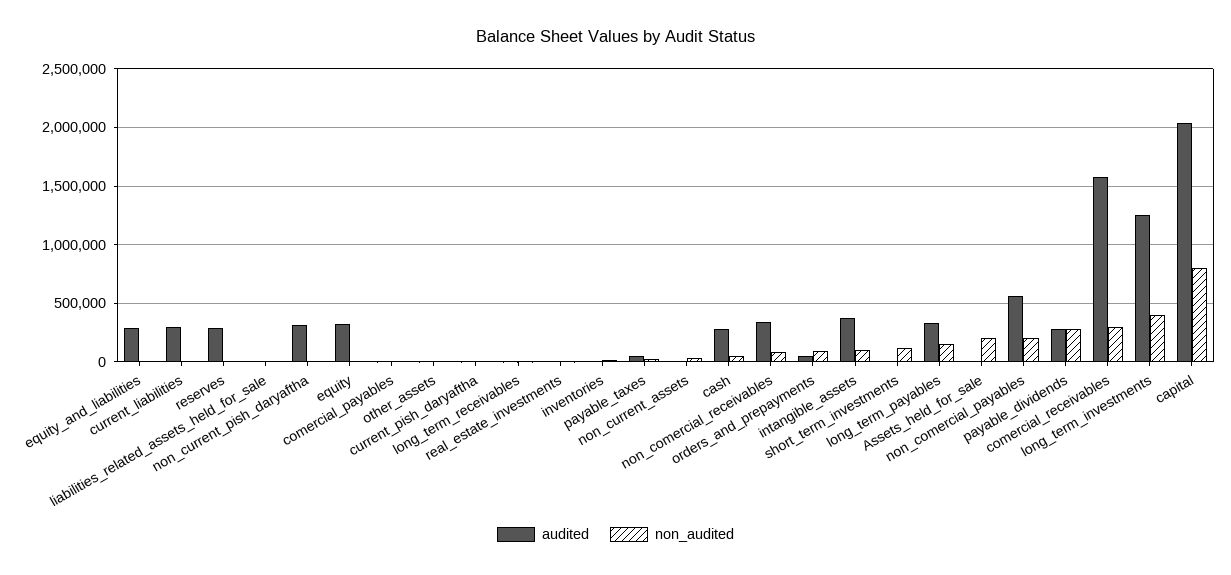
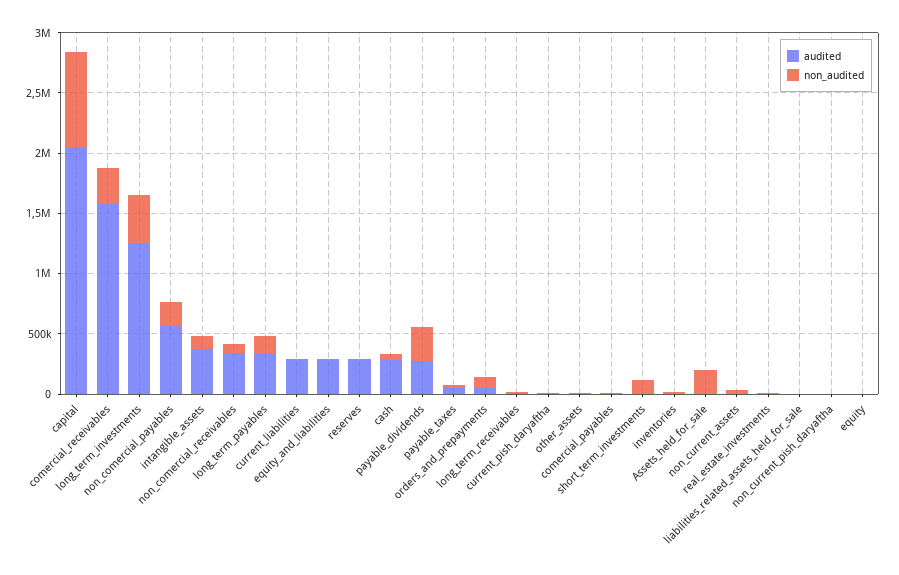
  {
    "audited": {
      "equity_and_liabilities": 300000,
      "current_liabilities": 300000,
      "reserves": 300000,
      "liabilities_related_assets_held_for_sale": 0,
-     "non_current_pish_daryaftha": 300000,
+     "non_current_pish_daryaftha": 0,
-     "equity": 300000,
+     "equity": 0,
      "comercial_payables": 0,
      "other_assets": 0,
      "current_pish_daryaftha": 0,
      "long_term_receivables": 0,
      "real_estate_investments": 0,
      "inventories": 0,
      "payable_taxes": 100000,
      "non_current_assets": 0,
      "cash": 300000,
      "non_comercial_receivables": 300000,
      "orders_and_prepayments": 0,
      "intangible_assets": 400000,
      "short_term_investments": 0,
      "long_term_payables": 300000,
      "Assets_held_for_sale": 0,
      "non_comercial_payables": 600000,
      "payable_dividends": 300000,
      "comercial_receivables": 1600000,
      "long_term_investments": 1300000,
      "capital": 2000000
    },
    "non_audited": {
      "equity_and_liabilities": 0,
      "current_liabilities": 0,
      "reserves": 0,
      "liabilities_related_assets_held_for_sale": 0,
      "non_current_pish_daryaftha": 0,
      "equity": 0,
      "comercial_payables": 0,
      "other_assets": 0,
      "current_pish_daryaftha": 0,
      "long_term_receivables": 0,
      "real_estate_investments": 0,
      "inventories": 0,
      "payable_taxes": 0,
      "non_current_assets": 0,
      "cash": 100000,
      "non_comercial_receivables": 100000,
      "orders_and_prepayments": 100000,
      "intangible_assets": 100000,
      "short_term_investments": 100000,
      "long_term_payables": 200000,
      "Assets_held_for_sale": 200000,
      "non_comercial_payables": 200000,
      "payable_dividends": 300000,
      "comercial_receivables": 300000,
      "long_term_investments": 400000,
      "capital": 800000
    }
  }

